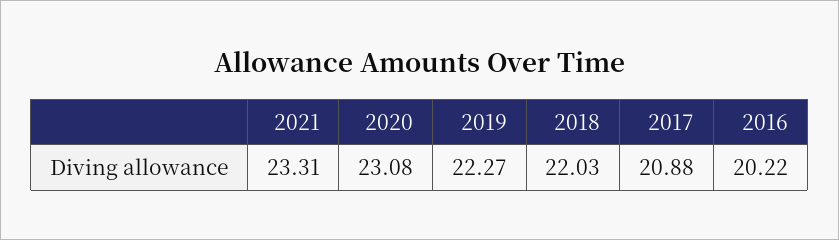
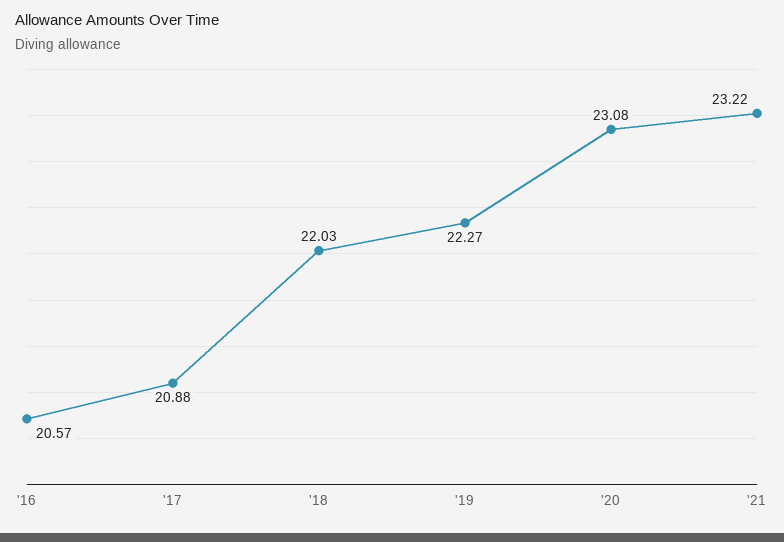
  {
-   "2021": 23.31,
+   "2021": 23.22,
    "2020": 23.08,
    "2019": 22.27,
    "2018": 22.03,
    "2017": 20.88,
-   "2016": 20.22
+   "2016": 20.57
  }

